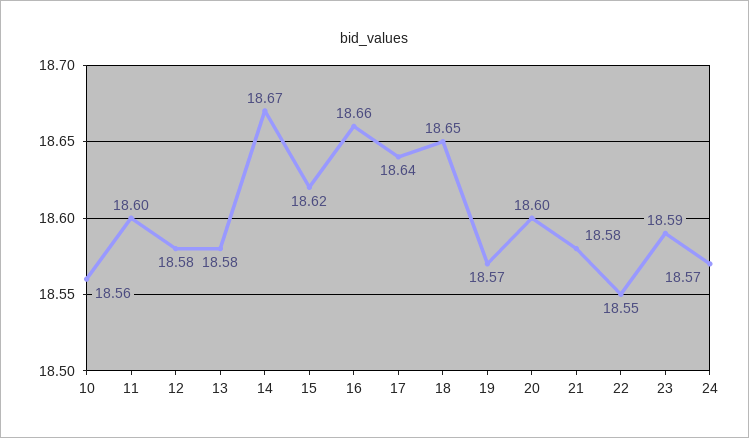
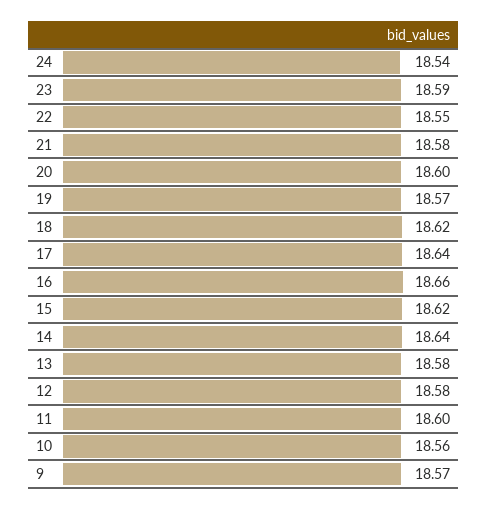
  {
    "10": 18.56,
    "11": 18.6,
    "12": 18.58,
    "13": 18.58,
-   "14": 18.67,
+   "14": 18.64,
    "15": 18.62,
    "16": 18.66,
    "17": 18.64,
-   "18": 18.65,
+   "18": 18.62,
    "19": 18.57,
    "20": 18.6,
    "21": 18.58,
    "22": 18.55,
    "23": 18.59,
-   "24": 18.57
+   "24": 18.54,
+   "9": 18.57
  }

